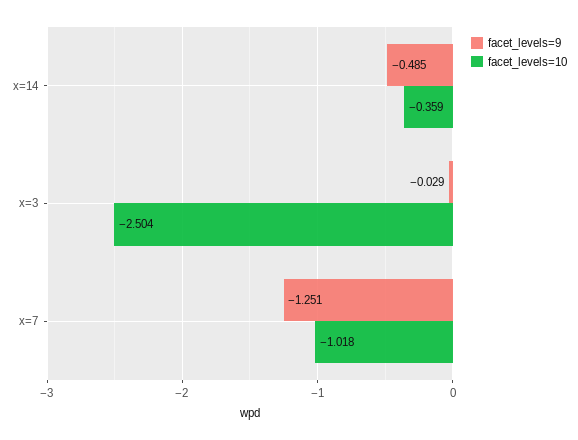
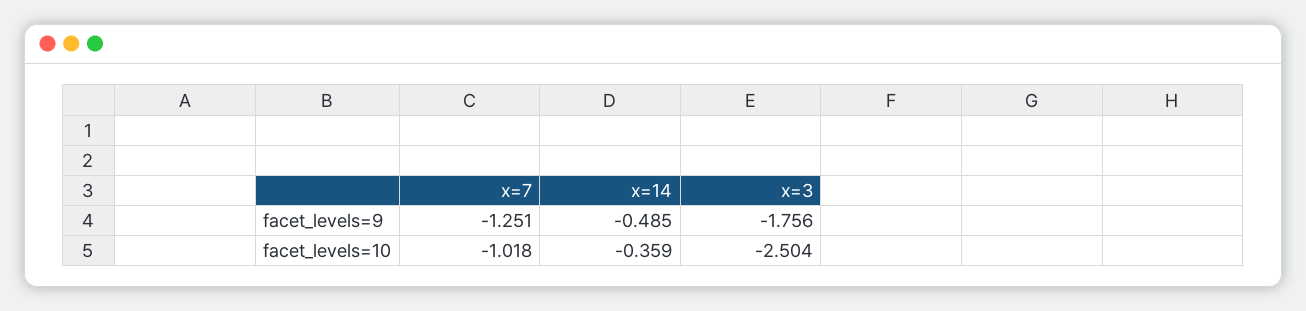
  {
    "facet_levels=9": {
      "x=14": -0.485,
-     "x=3": -0.029,
+     "x=3": -1.756,
      "x=7": -1.251
    },
    "facet_levels=10": {
      "x=14": -0.359,
      "x=3": -2.504,
      "x=7": -1.018
    }
  }

